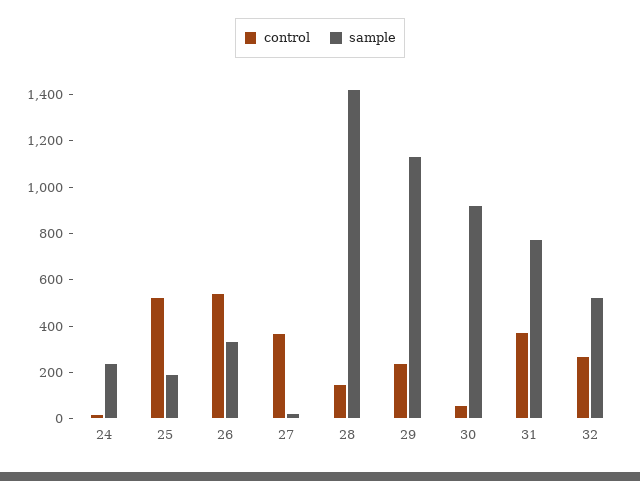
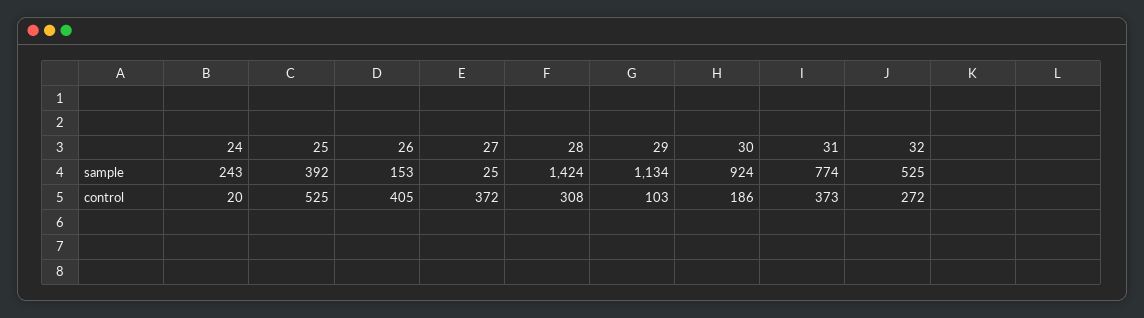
  {
    "control": {
      "24": 20,
      "25": 525,
-     "26": 550,
+     "26": 405,
      "27": 372,
-     "28": 150,
+     "28": 308,
-     "29": 250,
+     "29": 103,
-     "30": 50,
+     "30": 186,
      "31": 373,
      "32": 272
    },
    "sample": {
      "24": 243,
-     "25": 200,
+     "25": 392,
-     "26": 350,
+     "26": 153,
      "27": 25,
      "28": 1424,
      "29": 1134,
      "30": 924,
      "31": 774,
      "32": 525
    }
  }

